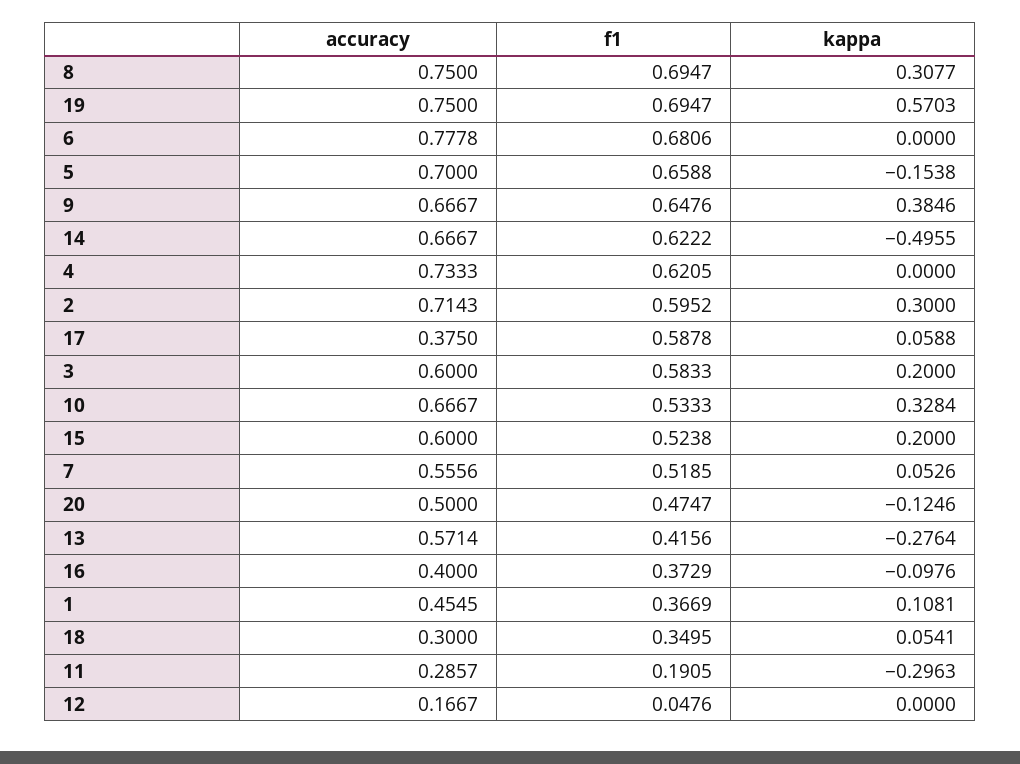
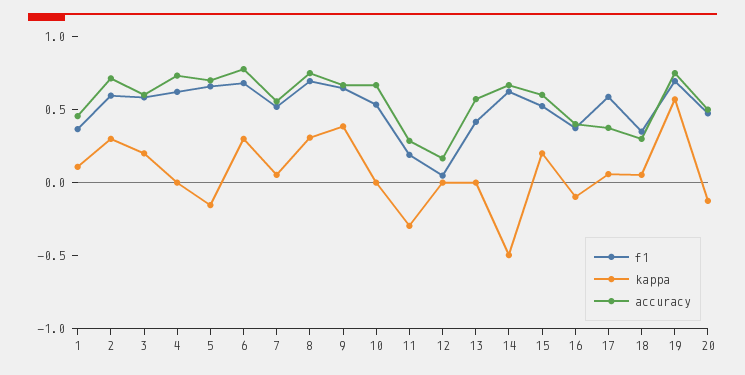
  {
    "accuracy": {
      "8": 0.75,
      "19": 0.75,
      "6": 0.7778,
      "5": 0.7,
      "9": 0.6667,
      "14": 0.6667,
      "4": 0.7333,
      "2": 0.7143,
      "17": 0.375,
      "3": 0.6,
      "10": 0.6667,
      "15": 0.6,
      "7": 0.5556,
      "20": 0.5,
      "13": 0.5714,
      "16": 0.4,
      "1": 0.4545,
      "18": 0.3,
      "11": 0.2857,
      "12": 0.1667
    },
    "f1": {
      "8": 0.6947,
      "19": 0.6947,
      "6": 0.6806,
      "5": 0.6588,
      "9": 0.6476,
      "14": 0.6222,
      "4": 0.6205,
      "2": 0.5952,
      "17": 0.5878,
      "3": 0.5833,
      "10": 0.5333,
      "15": 0.5238,
      "7": 0.5185,
      "20": 0.4747,
      "13": 0.4156,
      "16": 0.3729,
      "1": 0.3669,
      "18": 0.3495,
      "11": 0.1905,
      "12": 0.0476
    },
    "kappa": {
      "8": 0.3077,
      "19": 0.5703,
-     "6": 0,
+     "6": 0.3,
      "5": -0.1538,
      "9": 0.3846,
      "14": -0.4955,
      "4": 0,
      "2": 0.3,
      "17": 0.0588,
      "3": 0.2,
-     "10": 0.3284,
+     "10": 0,
      "15": 0.2,
      "7": 0.0526,
      "20": -0.1246,
-     "13": -0.2764,
+     "13": 0,
      "16": -0.0976,
      "1": 0.1081,
      "18": 0.0541,
      "11": -0.2963,
      "12": 0
    }
  }

